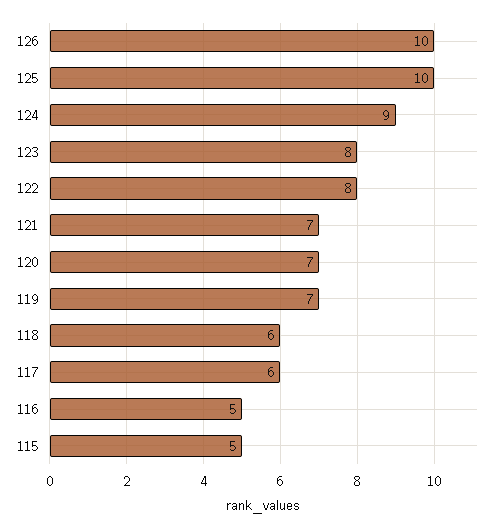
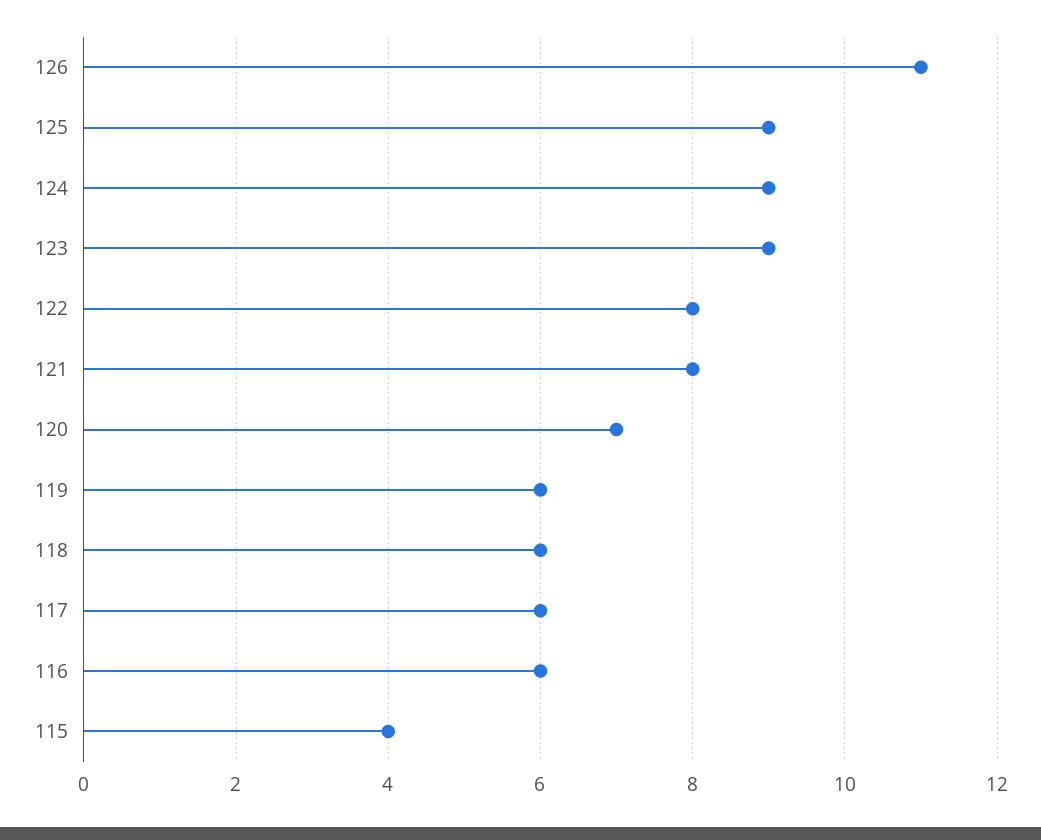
  {
-   "126": 10,
+   "126": 11,
-   "125": 10,
+   "125": 9,
    "124": 9,
-   "123": 8,
+   "123": 9,
    "122": 8,
-   "121": 7,
+   "121": 8,
    "120": 7,
-   "119": 7,
+   "119": 6,
    "118": 6,
    "117": 6,
-   "116": 5,
+   "116": 6,
-   "115": 5
+   "115": 4
  }

